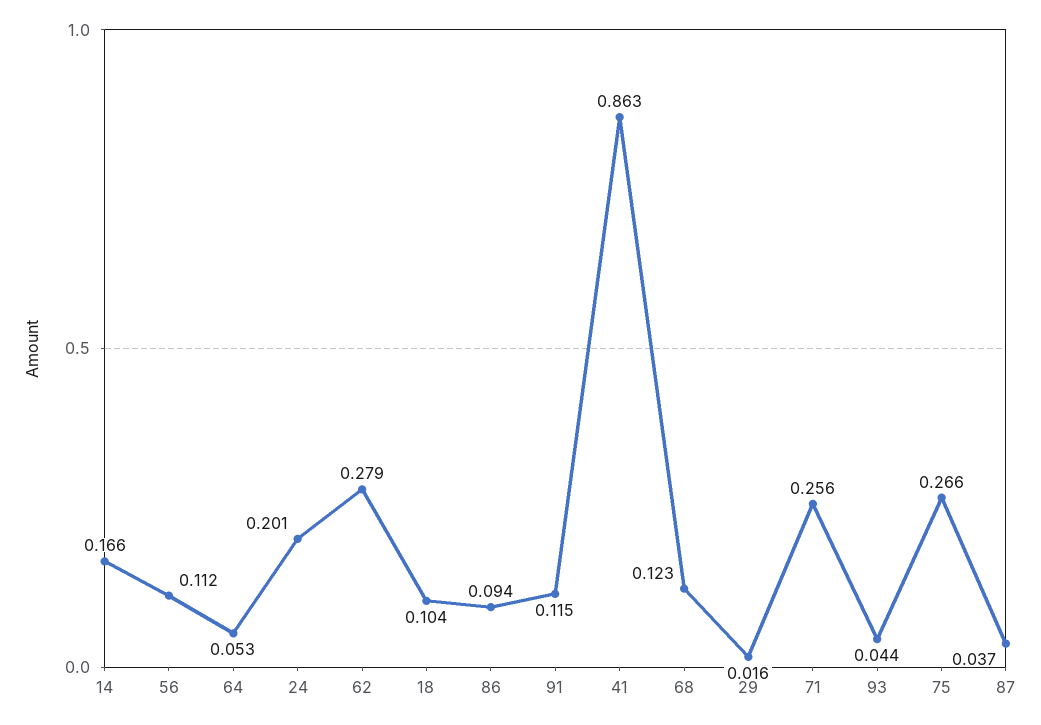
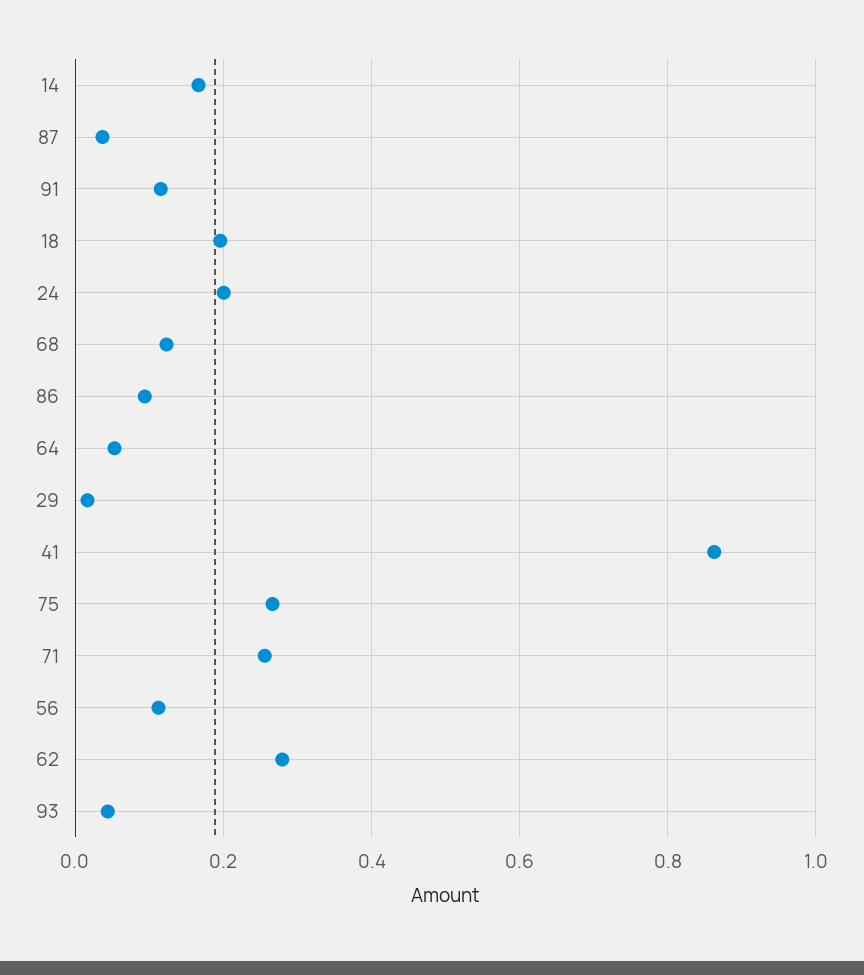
  {
    "14": 0.166,
    "56": 0.112,
    "64": 0.053,
    "24": 0.201,
    "62": 0.279,
-   "18": 0.104,
+   "18": 0.2,
    "86": 0.094,
    "91": 0.115,
    "41": 0.863,
    "68": 0.123,
    "29": 0.016,
    "71": 0.256,
    "93": 0.044,
    "75": 0.266,
    "87": 0.037
  }

